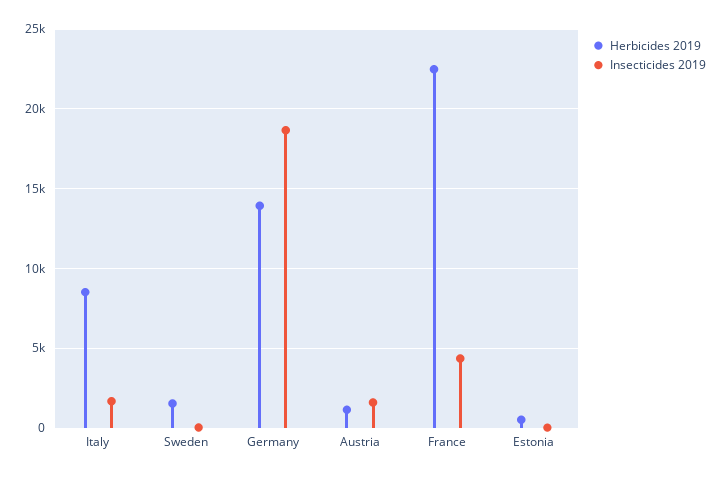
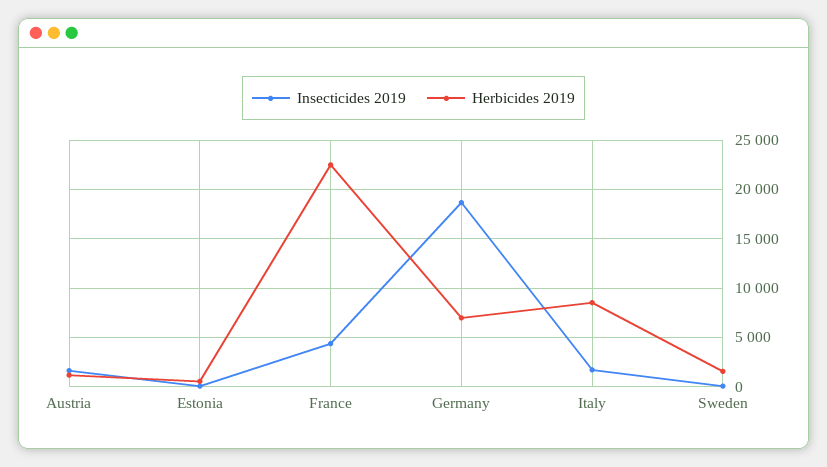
  {
    "Herbicides 2019": {
      "Italy": 8500,
      "Sweden": 1500,
-     "Germany": 14000,
+     "Germany": 7000,
      "Austria": 1000,
      "France": 22500,
      "Estonia": 500
    },
    "Insecticides 2019": {
      "Italy": 1500,
      "Sweden": 0,
      "Germany": 18500,
      "Austria": 1500,
      "France": 4500,
      "Estonia": 0
    }
  }

